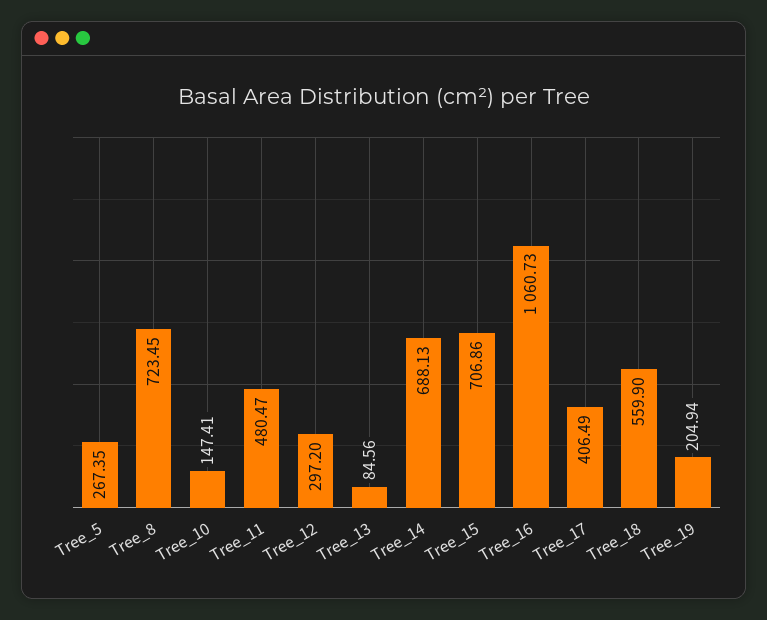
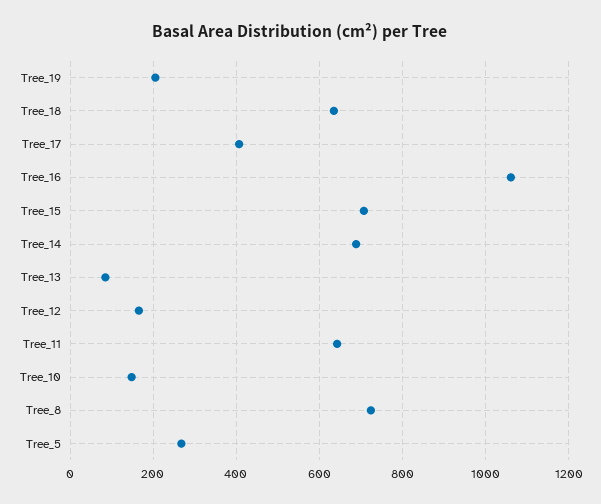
  {
    "Tree_5": 267.35,
    "Tree_8": 723.45,
    "Tree_10": 147.41,
-   "Tree_11": 480.47,
+   "Tree_11": 640,
-   "Tree_12": 297.2,
+   "Tree_12": 160,
    "Tree_13": 84.56,
    "Tree_14": 688.13,
    "Tree_15": 706.86,
    "Tree_16": 1060.73,
    "Tree_17": 406.49,
-   "Tree_18": 559.9,
+   "Tree_18": 640,
    "Tree_19": 204.94
  }

